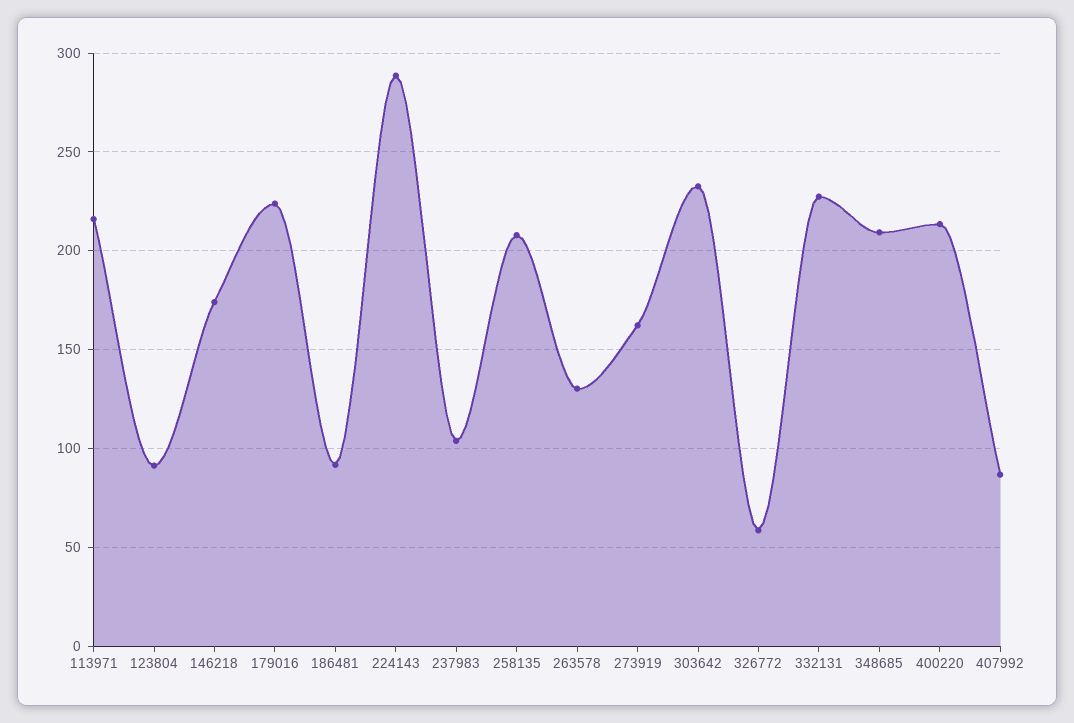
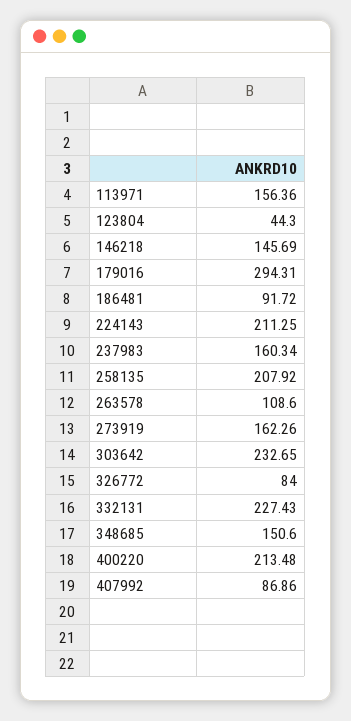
  {
-   "113971": 215,
+   "113971": 156.36,
-   "123804": 90,
+   "123804": 44.3,
-   "146218": 175,
+   "146218": 145.69,
-   "179016": 225,
+   "179016": 294.31,
    "186481": 91.72,
-   "224143": 290,
+   "224143": 211.25,
-   "237983": 105,
+   "237983": 160.34,
    "258135": 207.92,
-   "263578": 130,
+   "263578": 108.6,
    "273919": 162.26,
    "303642": 232.65,
-   "326772": 60,
+   "326772": 84,
    "332131": 227.43,
-   "348685": 210,
+   "348685": 150.6,
    "400220": 213.48,
    "407992": 86.86
  }

